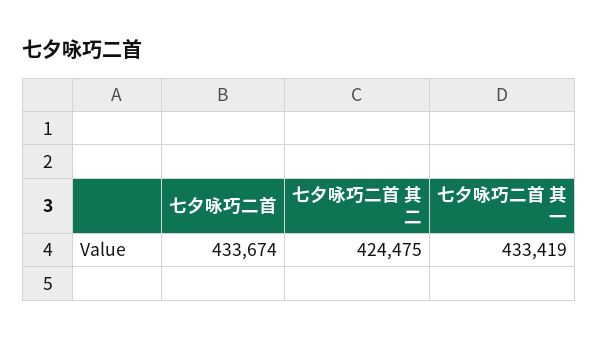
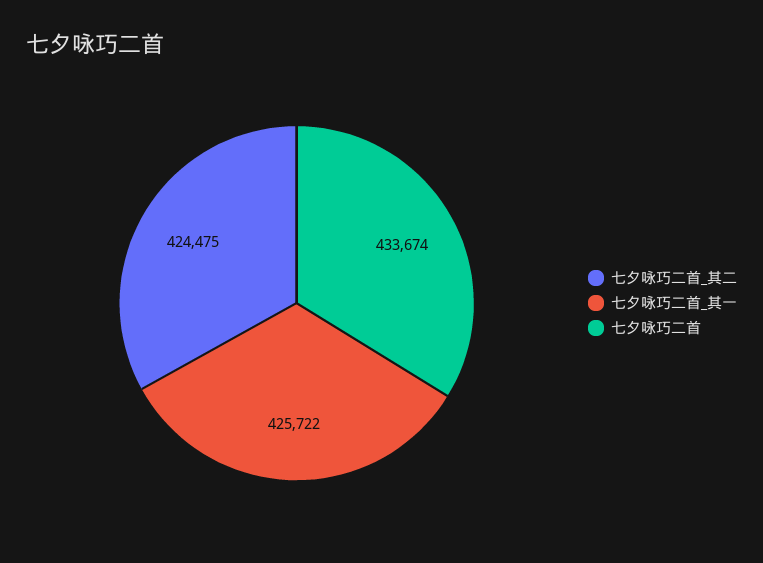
  {
    "七夕咏巧二首": 433674,
    "七夕咏巧二首 其二": 424475,
-   "七夕咏巧二首 其一": 433419
+   "七夕咏巧二首 其一": 425722
  }

